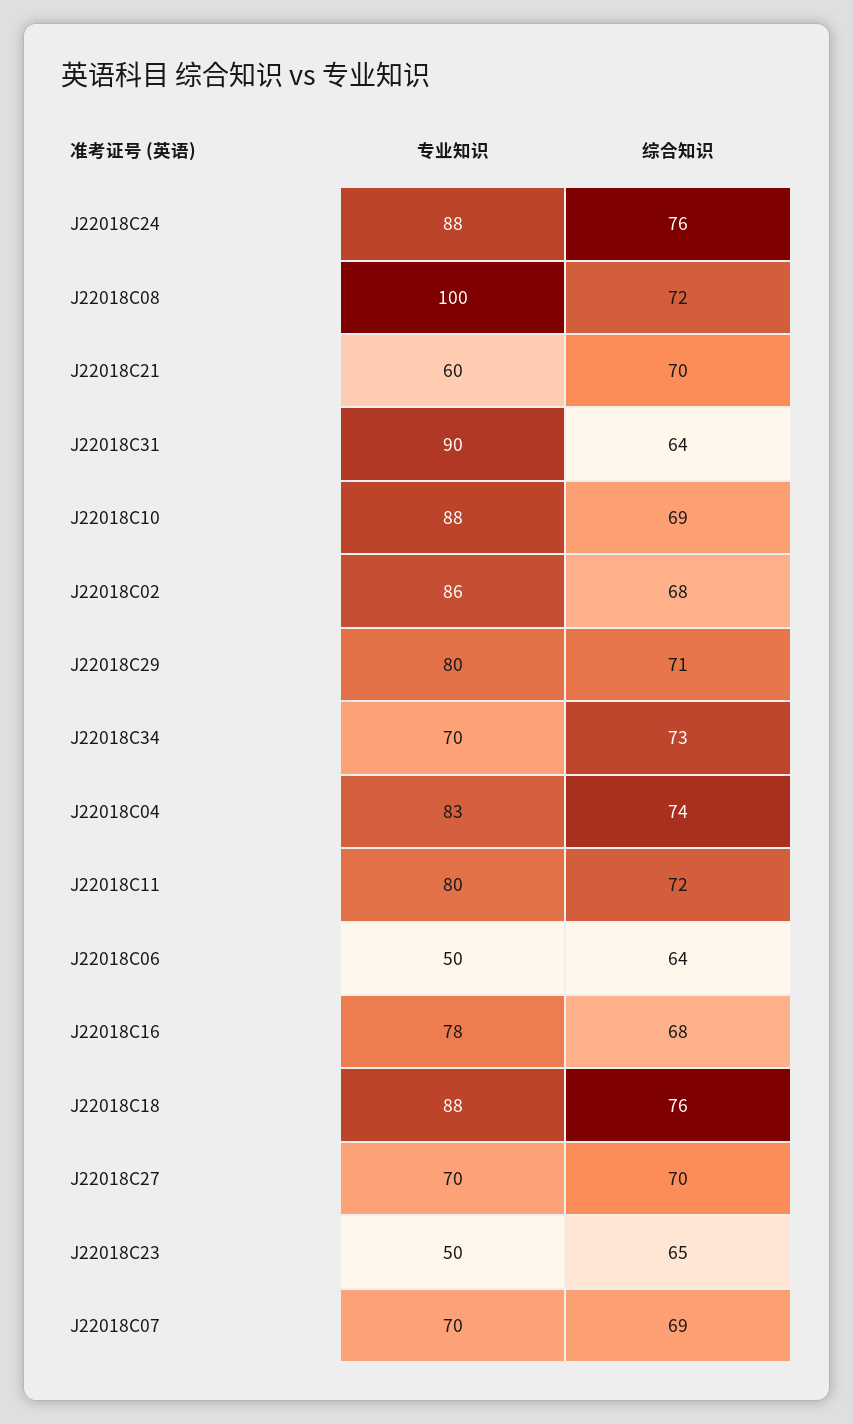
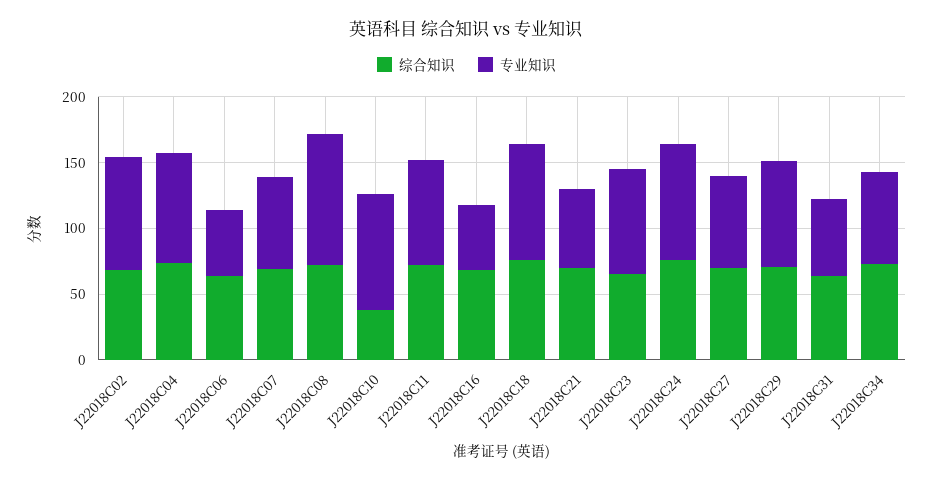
  {
    "专业知识": {
      "J22018C24": 88,
      "J22018C08": 100,
      "J22018C21": 60,
-     "J22018C31": 90,
+     "J22018C31": 60,
      "J22018C10": 88,
      "J22018C02": 86,
      "J22018C29": 80,
      "J22018C34": 70,
      "J22018C04": 83,
      "J22018C11": 80,
      "J22018C06": 50,
-     "J22018C16": 78,
+     "J22018C16": 50,
      "J22018C18": 88,
      "J22018C27": 70,
-     "J22018C23": 50,
+     "J22018C23": 80,
      "J22018C07": 70
    },
    "综合知识": {
      "J22018C24": 76,
      "J22018C08": 72,
      "J22018C21": 70,
      "J22018C31": 64,
-     "J22018C10": 69,
+     "J22018C10": 40,
      "J22018C02": 68,
      "J22018C29": 71,
      "J22018C34": 73,
      "J22018C04": 74,
      "J22018C11": 72,
      "J22018C06": 64,
      "J22018C16": 68,
      "J22018C18": 76,
      "J22018C27": 70,
      "J22018C23": 65,
      "J22018C07": 69
    }
  }

